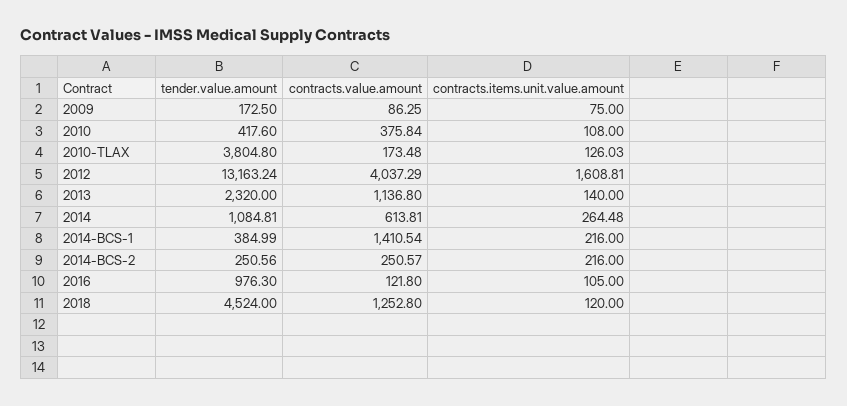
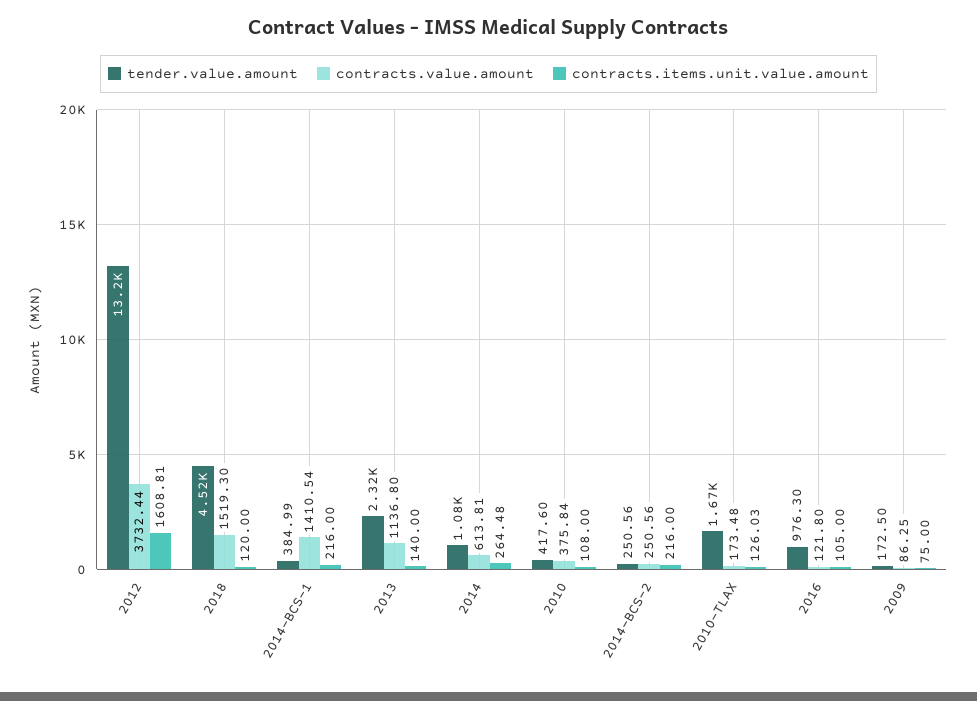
  {
    "tender.value.amount": {
      "2009": 172.5,
      "2010": 417.6,
-     "2010-TLAX": 3804.8,
+     "2010-TLAX": 1670,
      "2012": 13163.24,
      "2013": 2320,
      "2014": 1084.81,
      "2014-BCS-1": 384.99,
      "2014-BCS-2": 250.56,
      "2016": 976.3,
      "2018": 4524
    },
    "contracts.value.amount": {
      "2009": 86.25,
      "2010": 375.84,
      "2010-TLAX": 173.48,
-     "2012": 4037.29,
+     "2012": 3732.44,
      "2013": 1136.8,
      "2014": 613.81,
      "2014-BCS-1": 1410.54,
-     "2014-BCS-2": 250.57,
+     "2014-BCS-2": 250.56,
      "2016": 121.8,
-     "2018": 1252.8
+     "2018": 1519.3
    },
    "contracts.items.unit.value.amount": {
      "2009": 75,
      "2010": 108,
      "2010-TLAX": 126.03,
      "2012": 1608.81,
      "2013": 140,
      "2014": 264.48,
      "2014-BCS-1": 216,
      "2014-BCS-2": 216,
      "2016": 105,
      "2018": 120
    }
  }

